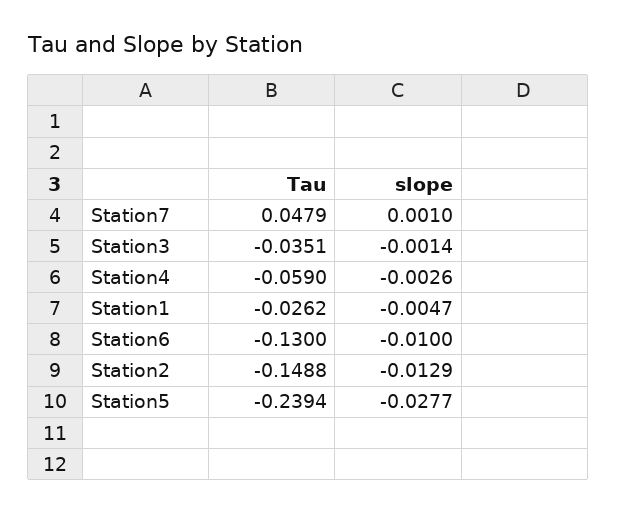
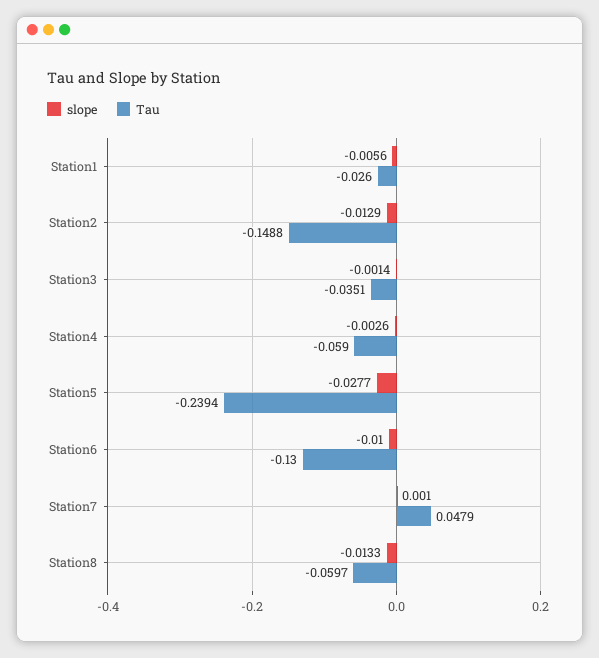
  {
    "Tau": {
      "Station7": 0.0479,
      "Station3": -0.0351,
      "Station4": -0.059,
-     "Station1": -0.0262,
+     "Station1": -0.026,
      "Station6": -0.13,
      "Station2": -0.1488,
-     "Station5": -0.2394
+     "Station5": -0.2394,
+     "Station8": -0.0597
    },
    "slope": {
      "Station7": 0.001,
      "Station3": -0.0014,
      "Station4": -0.0026,
-     "Station1": -0.0047,
+     "Station1": -0.0056,
      "Station6": -0.01,
      "Station2": -0.0129,
-     "Station5": -0.0277
+     "Station5": -0.0277,
+     "Station8": -0.0133
    }
  }

